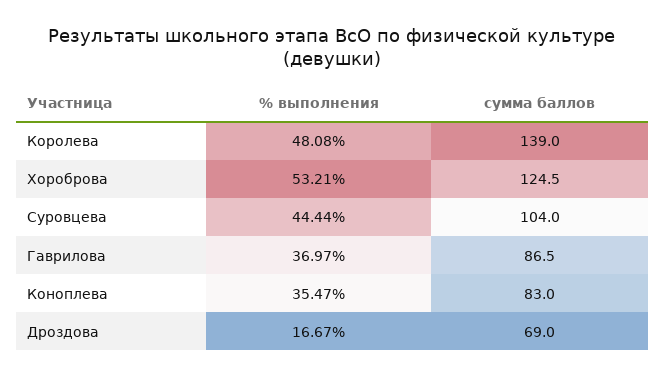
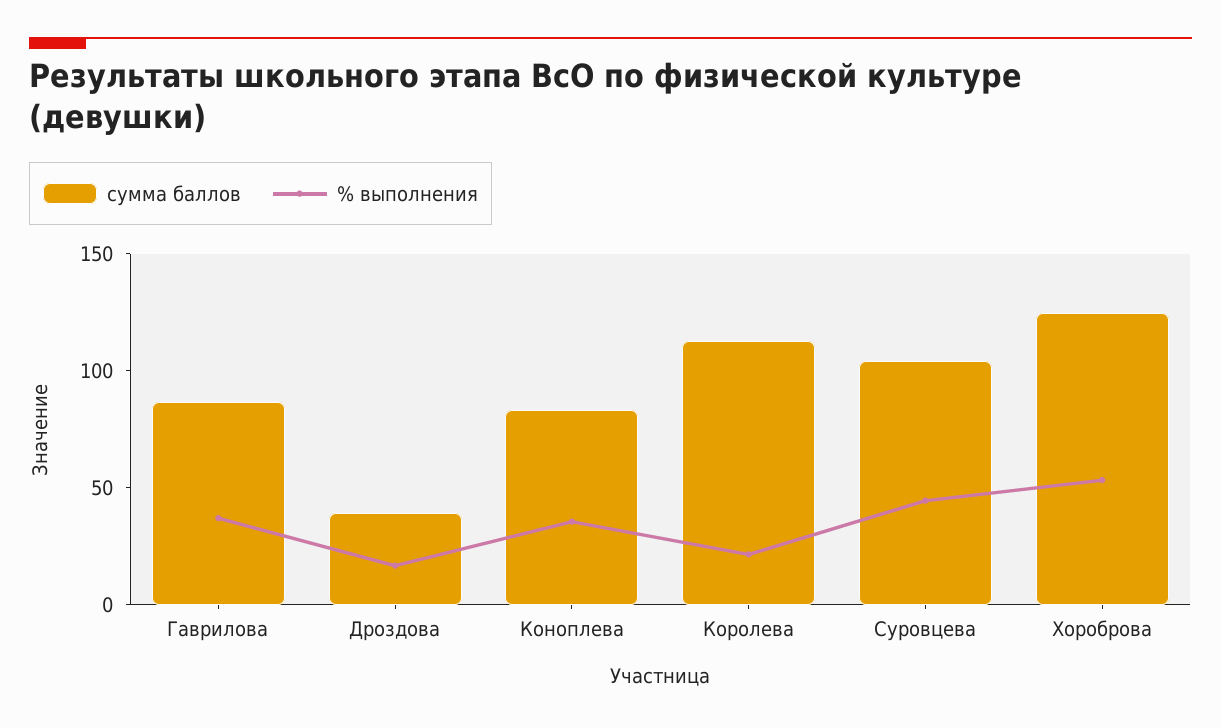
  {
    "% выполнения": {
-     "Королева": 48.08,
+     "Королева": 20,
      "Хороброва": 53.21,
      "Суровцева": 44.44,
      "Гаврилова": 36.97,
      "Коноплева": 35.47,
      "Дроздова": 16.67
    },
    "сумма баллов": {
-     "Королева": 139,
+     "Королева": 110,
      "Хороброва": 124.5,
      "Суровцева": 104,
      "Гаврилова": 86.5,
      "Коноплева": 83,
-     "Дроздова": 69
+     "Дроздова": 40
    }
  }

